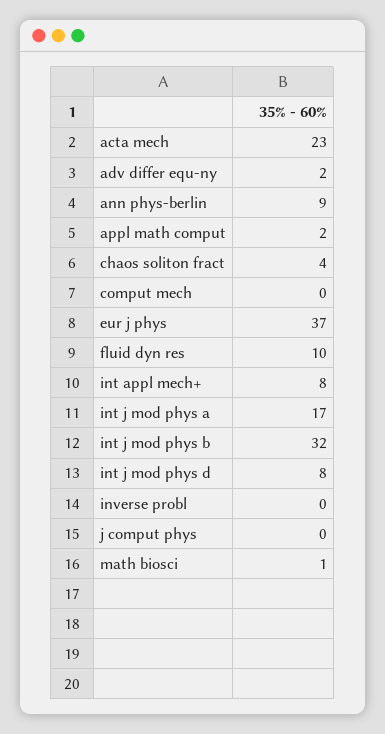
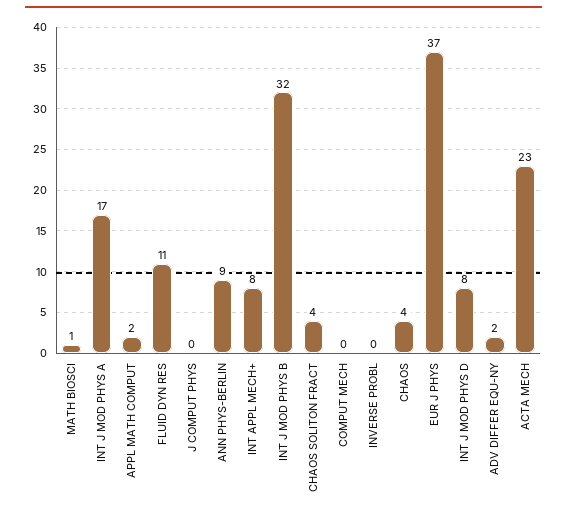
  {
    "acta mech": 23,
    "adv differ equ-ny": 2,
    "ann phys-berlin": 9,
    "appl math comput": 2,
    "chaos soliton fract": 4,
    "comput mech": 0,
    "eur j phys": 37,
-   "fluid dyn res": 10,
+   "fluid dyn res": 11,
    "int appl mech+": 8,
    "int j mod phys a": 17,
    "int j mod phys b": 32,
    "int j mod phys d": 8,
    "inverse probl": 0,
    "j comput phys": 0,
-   "math biosci": 1
+   "math biosci": 1,
+   "CHAOS": 4
  }

